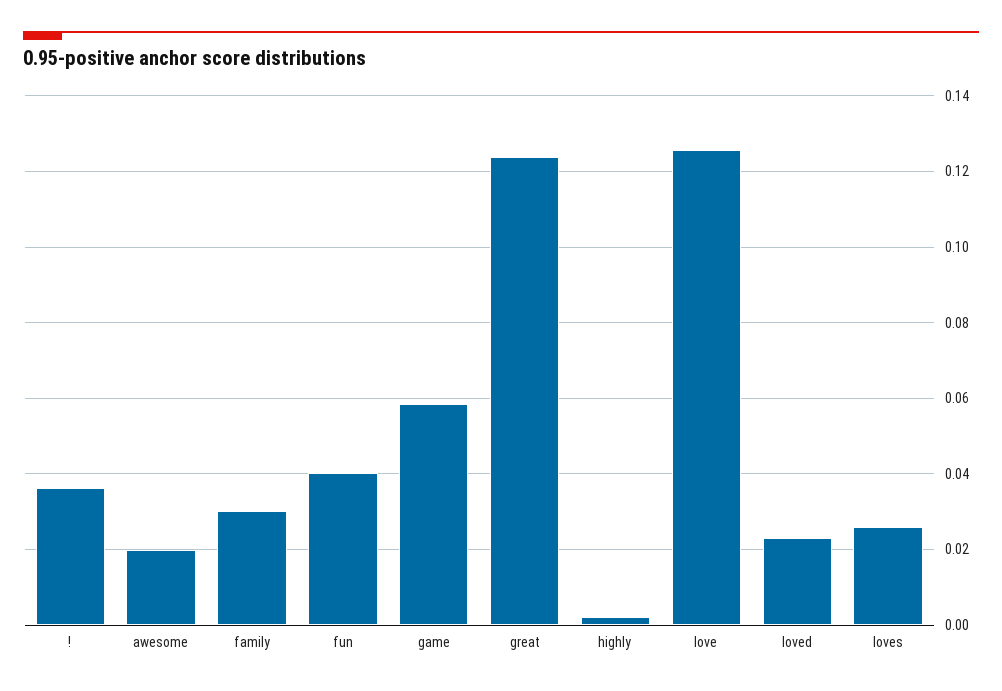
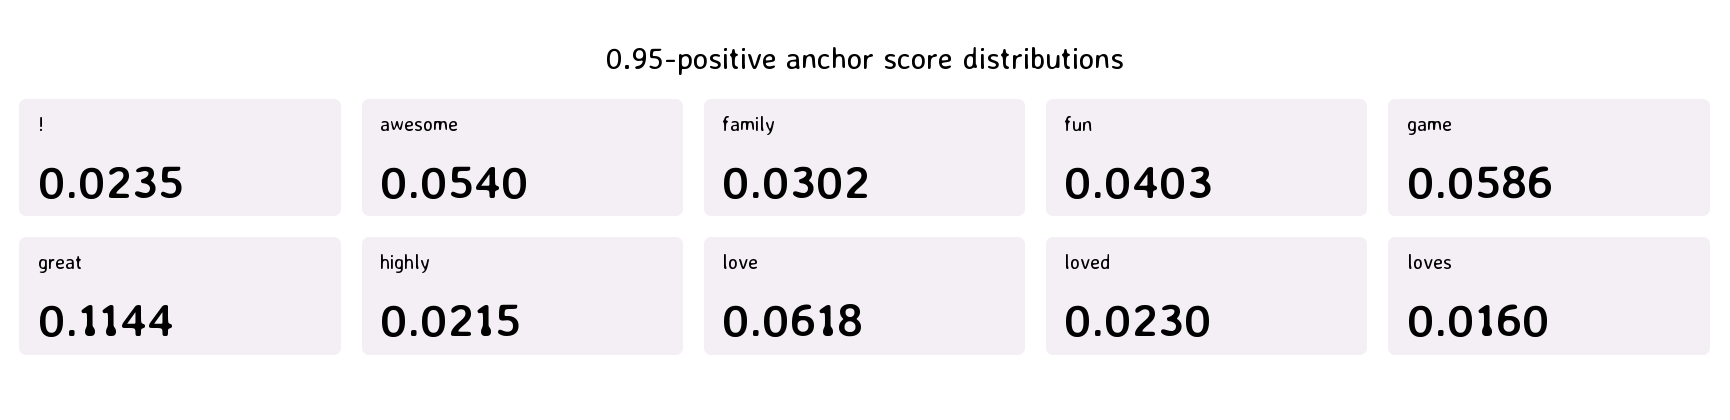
  {
-   "!": 0.036,
+   "!": 0.0235,
-   "awesome": 0.02,
+   "awesome": 0.054,
    "family": 0.0302,
    "fun": 0.0403,
    "game": 0.0586,
-   "great": 0.124,
+   "great": 0.1144,
-   "highly": 0.002,
+   "highly": 0.0215,
-   "love": 0.126,
+   "love": 0.0618,
    "loved": 0.023,
-   "loves": 0.026
+   "loves": 0.016
  }

